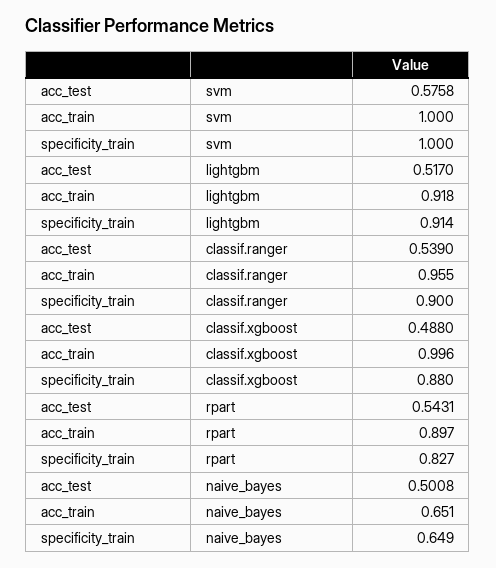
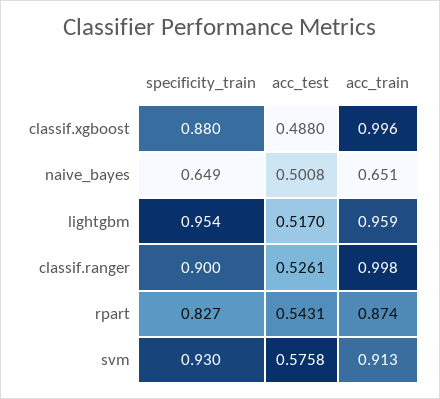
  {
    "acc_test": {
      "svm": 0.5758,
      "lightgbm": 0.517,
-     "classif.ranger": 0.539,
+     "classif.ranger": 0.5261,
      "classif.xgboost": 0.488,
      "rpart": 0.5431,
      "naive_bayes": 0.5008
    },
    "acc_train": {
-     "svm": 1,
+     "svm": 0.913,
-     "lightgbm": 0.918,
+     "lightgbm": 0.959,
-     "classif.ranger": 0.955,
+     "classif.ranger": 0.998,
      "classif.xgboost": 0.996,
-     "rpart": 0.897,
+     "rpart": 0.874,
      "naive_bayes": 0.651
    },
    "specificity_train": {
-     "svm": 1,
+     "svm": 0.93,
-     "lightgbm": 0.914,
+     "lightgbm": 0.954,
      "classif.ranger": 0.9,
      "classif.xgboost": 0.88,
      "rpart": 0.827,
      "naive_bayes": 0.649
    }
  }

